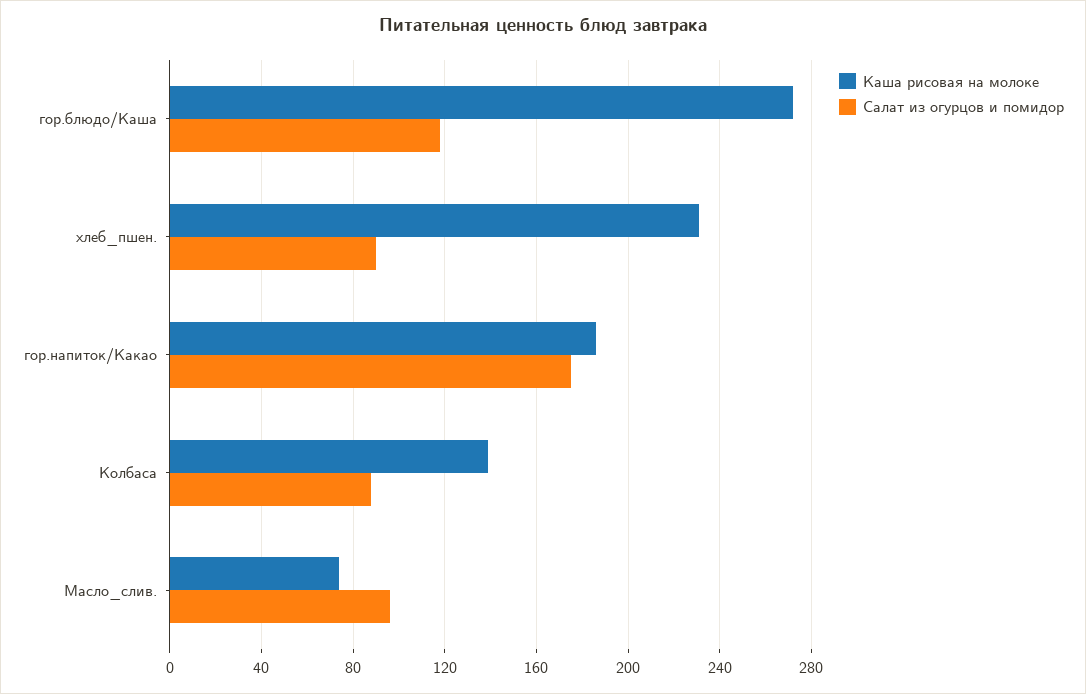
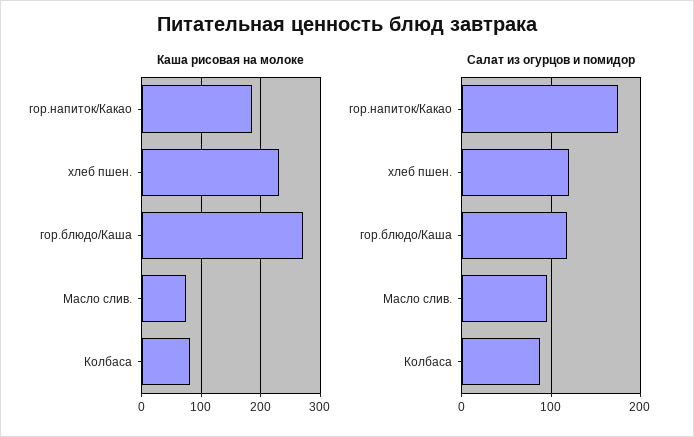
  {
    "Каша рисовая на молоке": {
      "гор.блюдо/Каша": 270,
      "хлеб_пшен.": 230,
      "гор.напиток/Какао": 185,
-     "Колбаса": 140,
+     "Колбаса": 80,
      "Масло_слив.": 75
    },
    "Салат из огурцов и помидор": {
      "гор.блюдо/Каша": 120,
-     "хлеб_пшен.": 90,
+     "хлеб_пшен.": 120,
      "гор.напиток/Какао": 175,
      "Колбаса": 90,
      "Масло_слив.": 95
    }
  }

